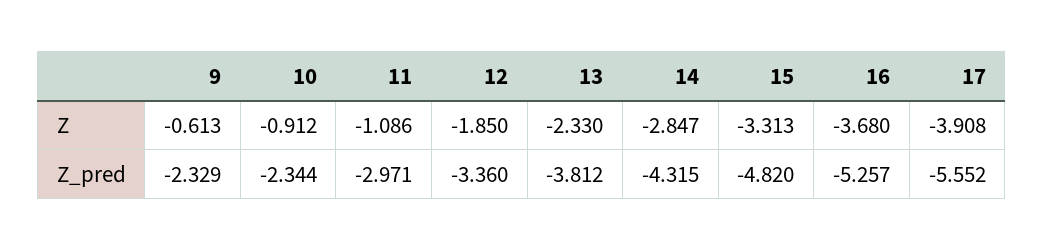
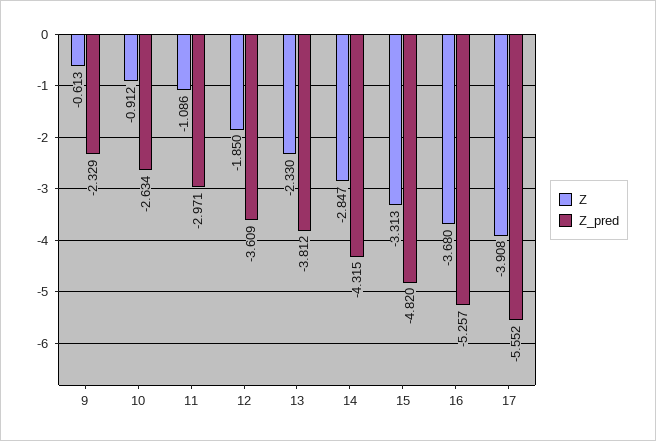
  {
    "Z": {
      "9": -0.613,
      "10": -0.912,
      "11": -1.086,
      "12": -1.85,
      "13": -2.33,
      "14": -2.847,
      "15": -3.313,
      "16": -3.68,
      "17": -3.908
    },
    "Z_pred": {
      "9": -2.329,
-     "10": -2.344,
+     "10": -2.634,
      "11": -2.971,
-     "12": -3.36,
+     "12": -3.609,
      "13": -3.812,
      "14": -4.315,
      "15": -4.82,
      "16": -5.257,
      "17": -5.552
    }
  }

